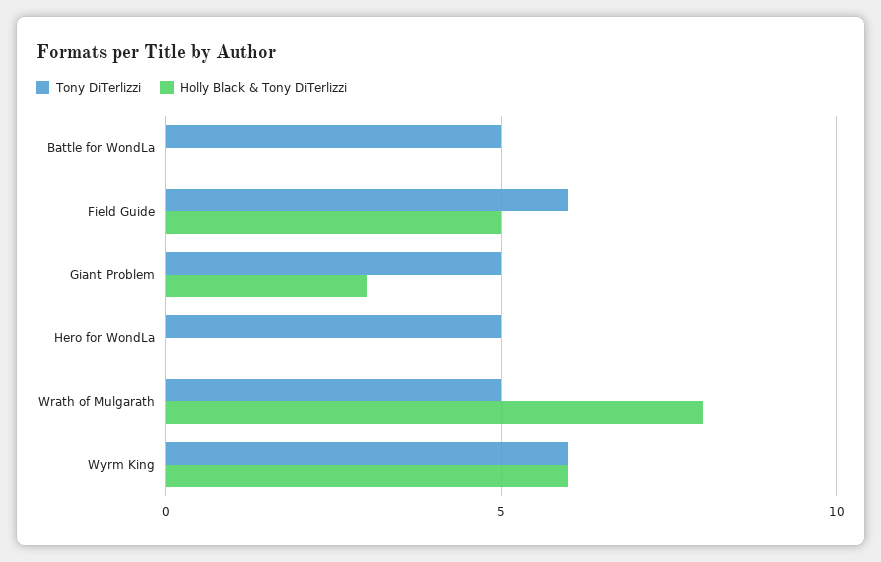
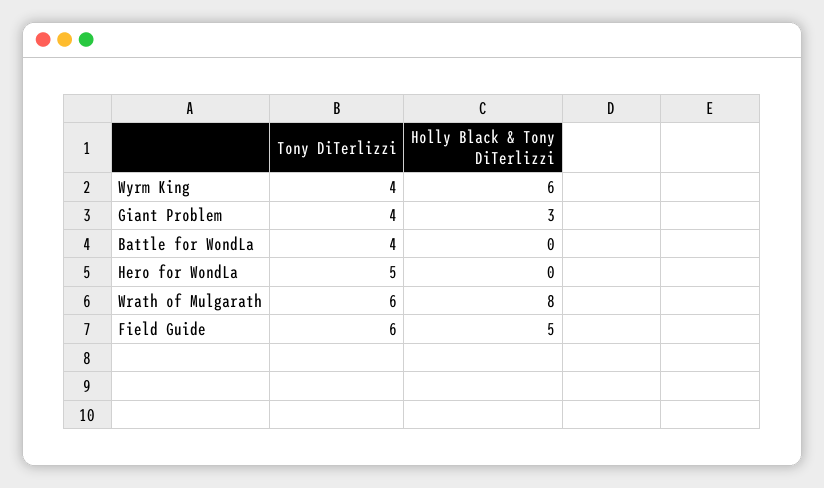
  {
    "Tony DiTerlizzi": {
-     "Battle for WondLa": 5,
+     "Battle for WondLa": 4,
      "Field Guide": 6,
-     "Giant Problem": 5,
+     "Giant Problem": 4,
      "Hero for WondLa": 5,
-     "Wrath of Mulgarath": 5,
+     "Wrath of Mulgarath": 6,
-     "Wyrm King": 6
+     "Wyrm King": 4
    },
    "Holly Black & Tony DiTerlizzi": {
      "Battle for WondLa": 0,
      "Field Guide": 5,
      "Giant Problem": 3,
      "Hero for WondLa": 0,
      "Wrath of Mulgarath": 8,
      "Wyrm King": 6
    }
  }

